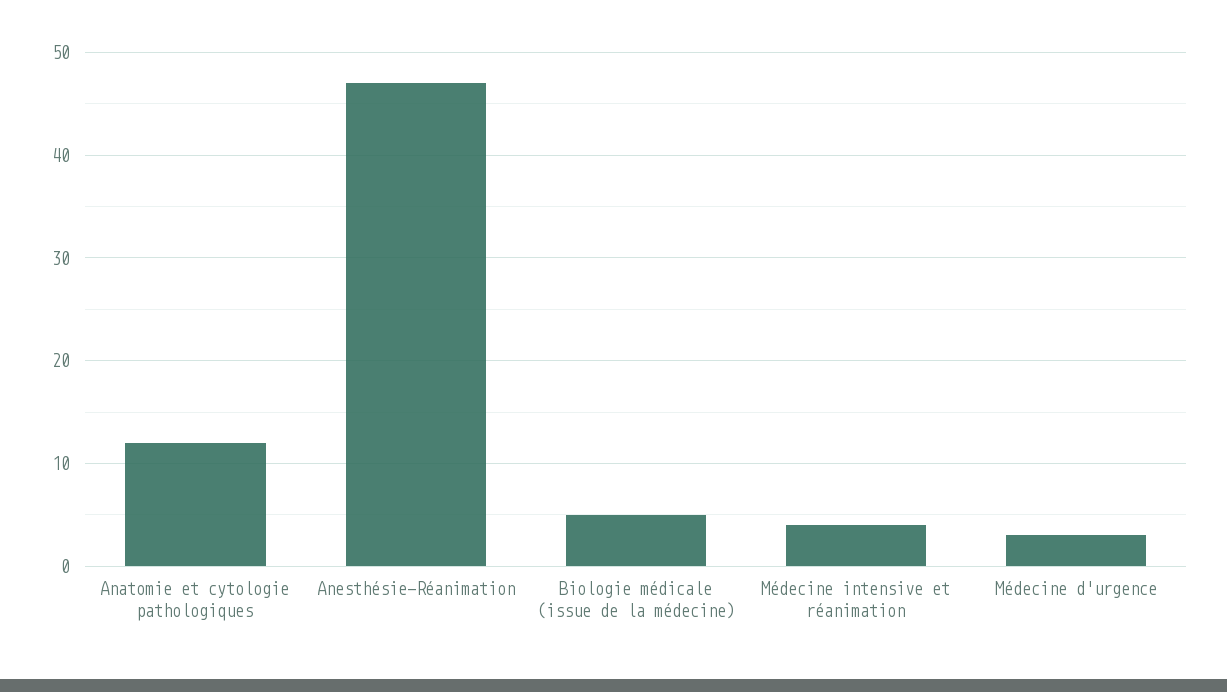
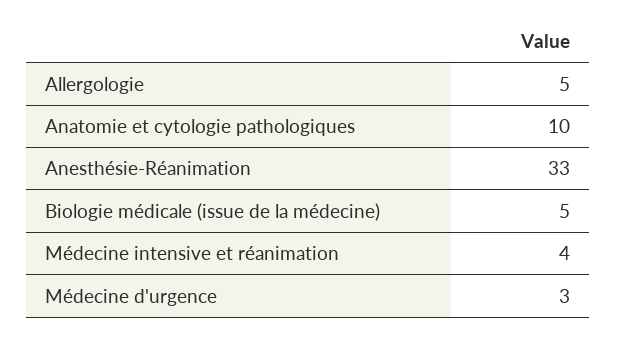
  {
-   "Anatomie et cytologie pathologiques": 12,
+   "Anatomie et cytologie pathologiques": 10,
-   "Anesthésie-Réanimation": 47,
+   "Anesthésie-Réanimation": 33,
    "Biologie médicale (issue de la médecine)": 5,
    "Médecine intensive et réanimation": 4,
-   "Médecine d'urgence": 3
+   "Médecine d'urgence": 3,
+   "Allergologie": 5
  }

